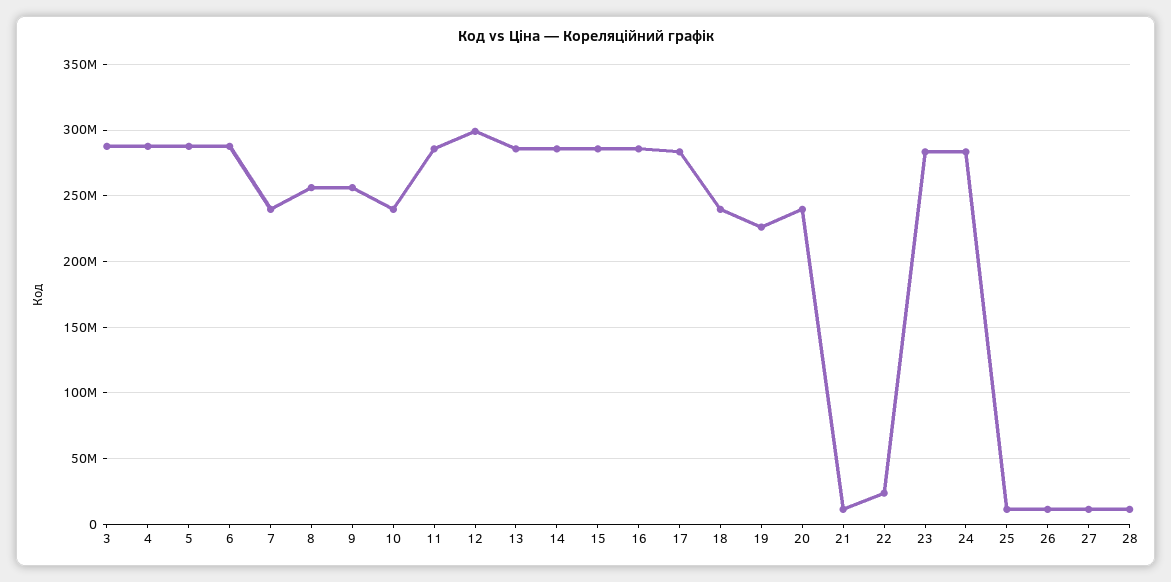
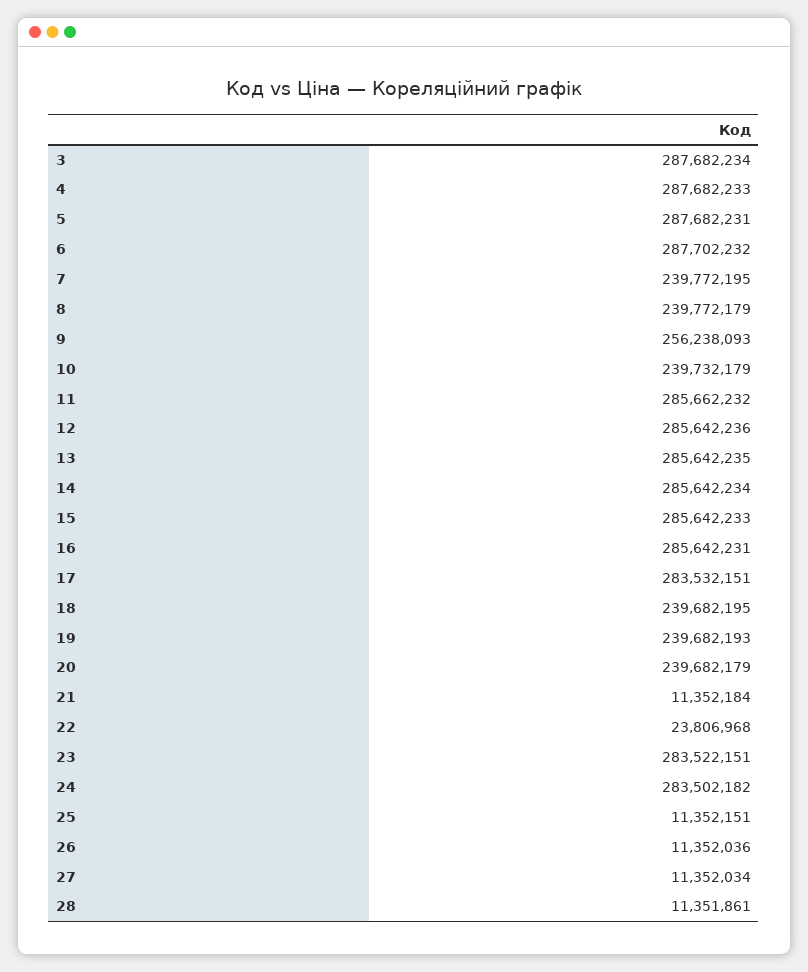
  {
    "3": 287682234,
    "4": 287682233,
    "5": 287682231,
    "6": 287702232,
    "7": 239772195,
-   "8": 255000000,
+   "8": 239772179,
    "9": 256238093,
    "10": 239732179,
    "11": 285662232,
-   "12": 300000000,
+   "12": 285642236,
    "13": 285642235,
    "14": 285642234,
    "15": 285642233,
    "16": 285642231,
    "17": 283532151,
    "18": 239682195,
-   "19": 225000000,
+   "19": 239682193,
    "20": 239682179,
    "21": 11352184,
    "22": 23806968,
    "23": 283522151,
    "24": 283502182,
    "25": 11352151,
    "26": 11352036,
    "27": 11352034,
    "28": 11351861
  }

